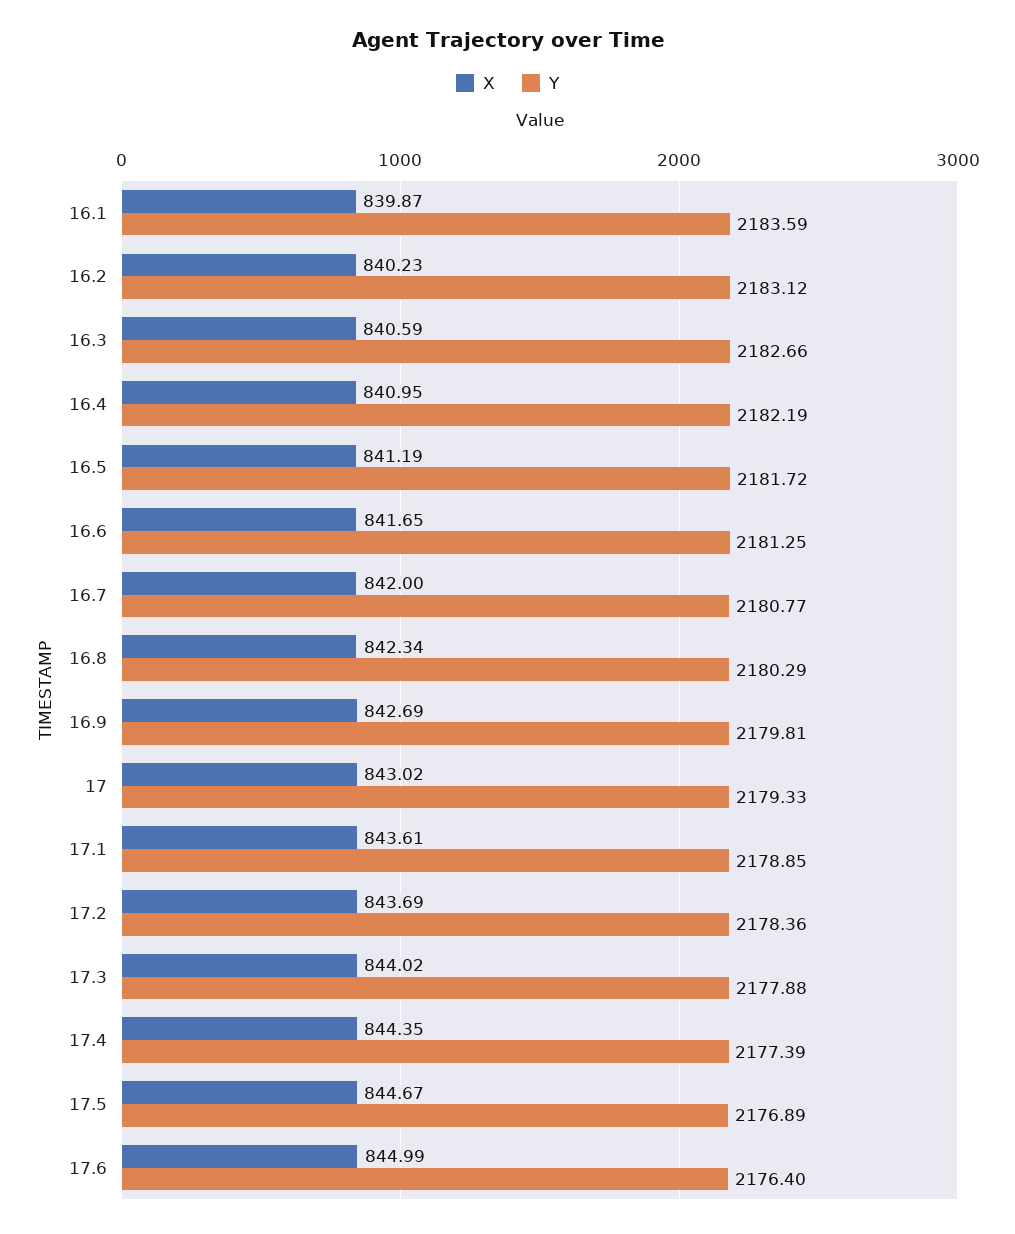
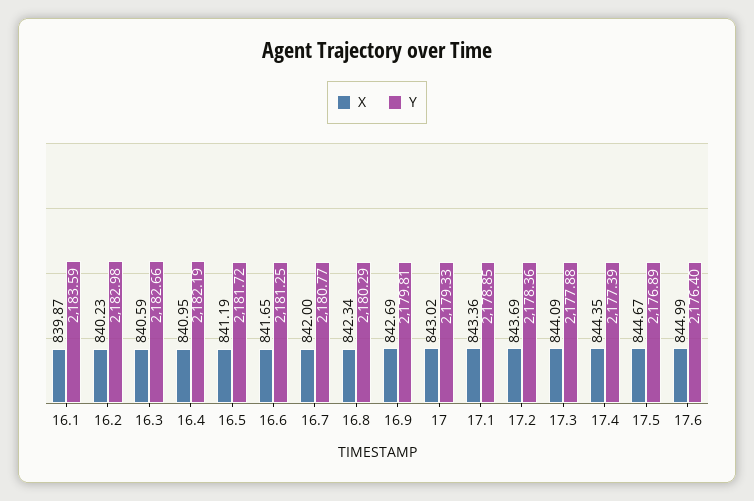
  {
    "X": {
      "16.1": 839.87,
      "16.2": 840.23,
      "16.3": 840.59,
      "16.4": 840.95,
      "16.5": 841.19,
      "16.6": 841.65,
      "16.7": 842,
      "16.8": 842.34,
      "16.9": 842.69,
      "17": 843.02,
-     "17.1": 843.61,
+     "17.1": 843.36,
      "17.2": 843.69,
-     "17.3": 844.02,
+     "17.3": 844.09,
      "17.4": 844.35,
      "17.5": 844.67,
      "17.6": 844.99
    },
    "Y": {
      "16.1": 2183.59,
-     "16.2": 2183.12,
+     "16.2": 2182.98,
      "16.3": 2182.66,
      "16.4": 2182.19,
      "16.5": 2181.72,
      "16.6": 2181.25,
      "16.7": 2180.77,
      "16.8": 2180.29,
      "16.9": 2179.81,
      "17": 2179.33,
      "17.1": 2178.85,
      "17.2": 2178.36,
      "17.3": 2177.88,
      "17.4": 2177.39,
      "17.5": 2176.89,
      "17.6": 2176.4
    }
  }

